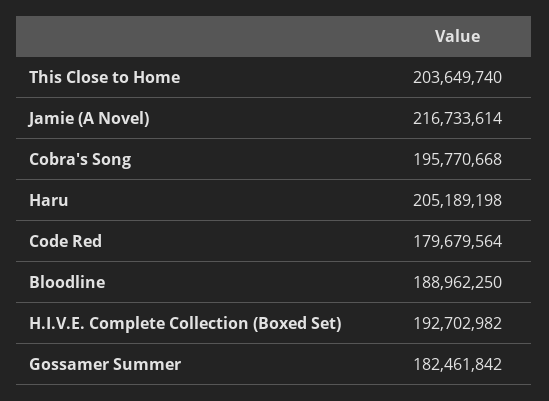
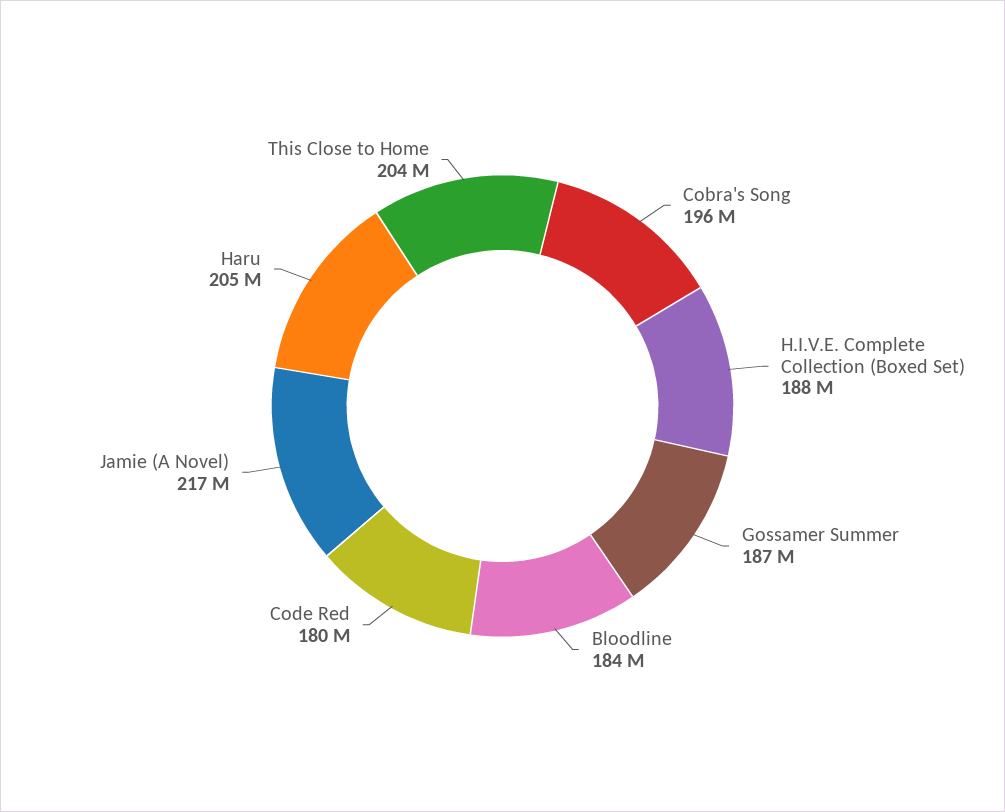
  {
    "This Close to Home": 203649740,
    "Jamie (A Novel)": 216733614,
    "Cobra's Song": 195770668,
    "Haru": 205189198,
    "Code Red": 179679564,
-   "Bloodline": 188962250,
+   "Bloodline": 184000000,
-   "H.I.V.E. Complete Collection (Boxed Set)": 192702982,
+   "H.I.V.E. Complete Collection (Boxed Set)": 188000000,
-   "Gossamer Summer": 182461842
+   "Gossamer Summer": 187000000
  }

